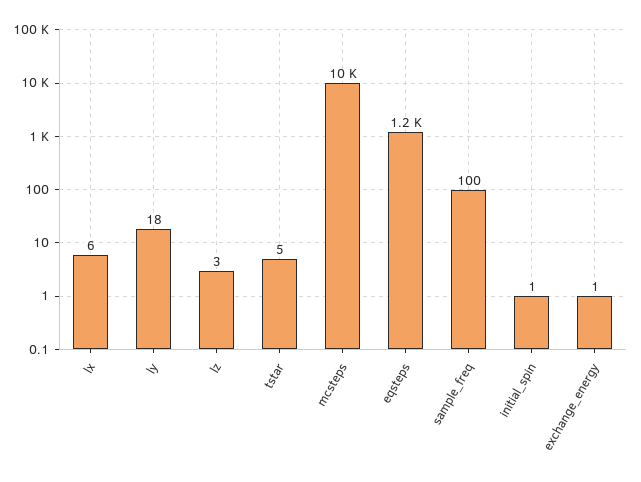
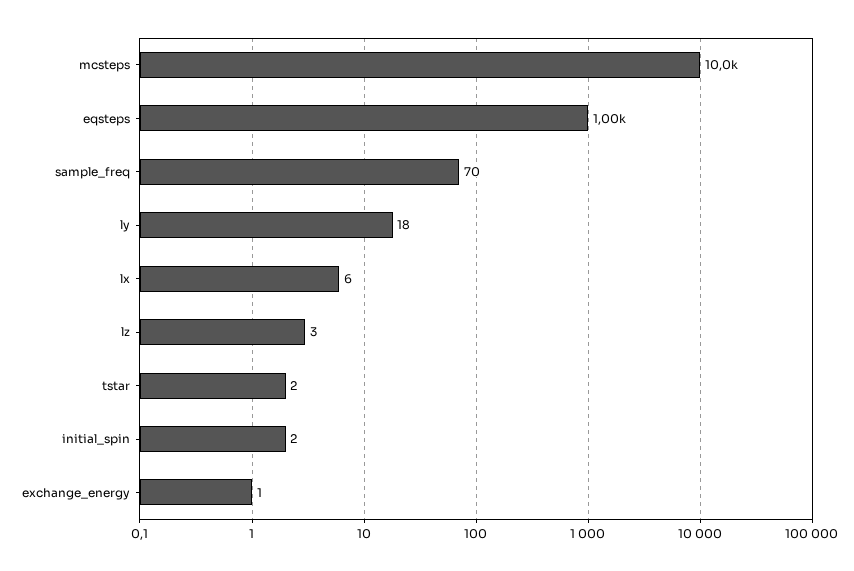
  {
    "lx": 6,
    "ly": 18,
    "lz": 3,
-   "tstar": 5,
+   "tstar": 2,
    "mcsteps": 10000,
-   "eqsteps": 1200,
+   "eqsteps": 1000,
-   "sample_freq": 100,
+   "sample_freq": 70,
-   "initial_spin": 1,
+   "initial_spin": 2,
    "exchange_energy": 1
  }

